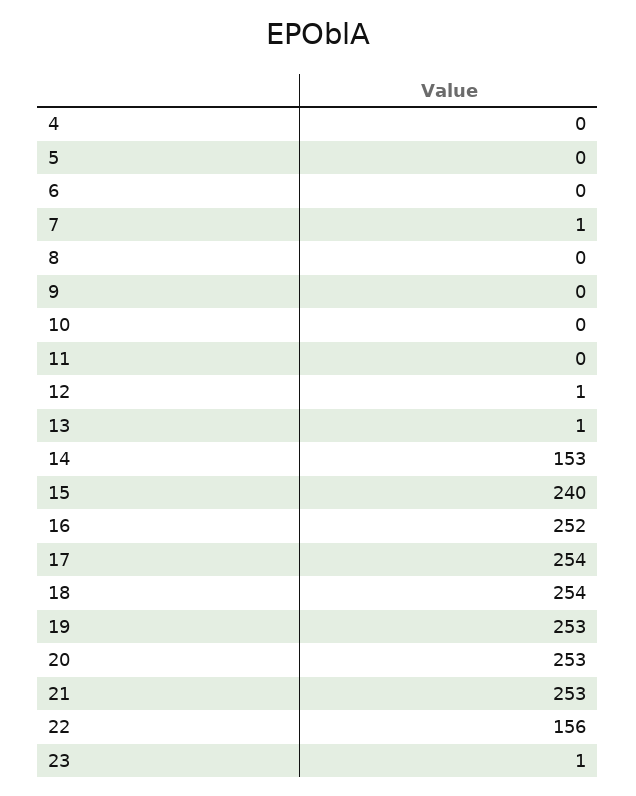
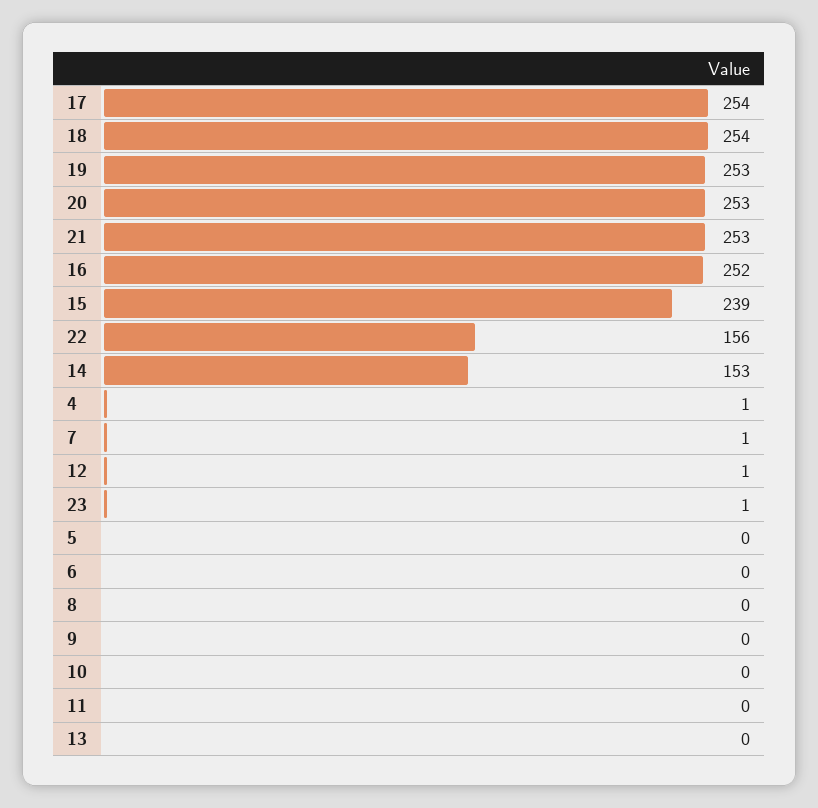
  {
-   "4": 0,
+   "4": 1,
    "5": 0,
    "6": 0,
    "7": 1,
    "8": 0,
    "9": 0,
    "10": 0,
    "11": 0,
    "12": 1,
-   "13": 1,
+   "13": 0,
    "14": 153,
-   "15": 240,
+   "15": 239,
    "16": 252,
    "17": 254,
    "18": 254,
    "19": 253,
    "20": 253,
    "21": 253,
    "22": 156,
    "23": 1
  }

